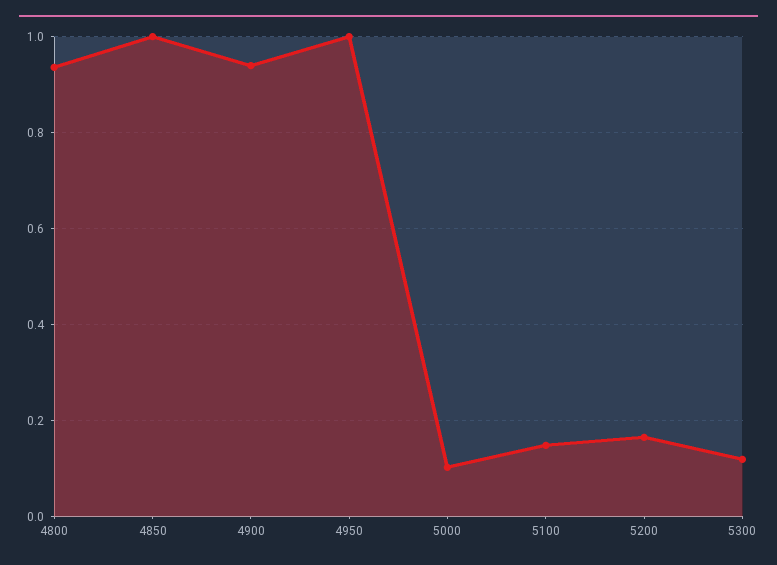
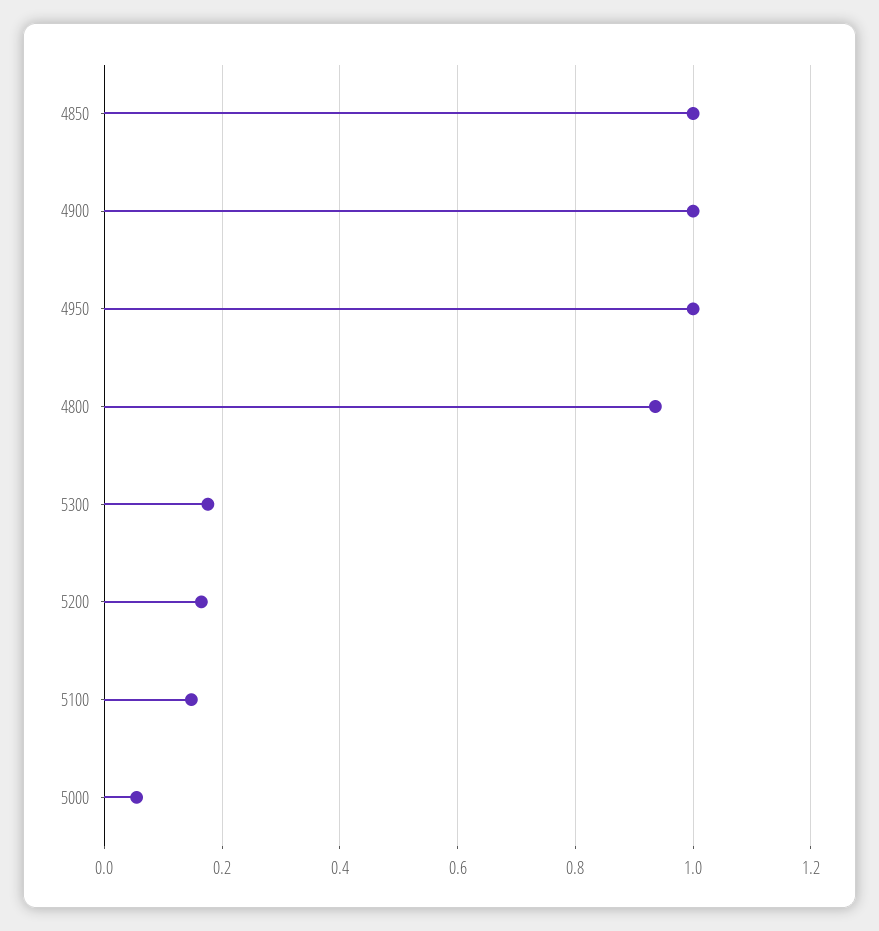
  {
    "4800": 0.94,
    "4850": 1,
-   "4900": 0.94,
+   "4900": 1,
    "4950": 1,
-   "5000": 0.1,
+   "5000": 0.06,
    "5100": 0.14,
    "5200": 0.16,
-   "5300": 0.12
+   "5300": 0.18
  }

